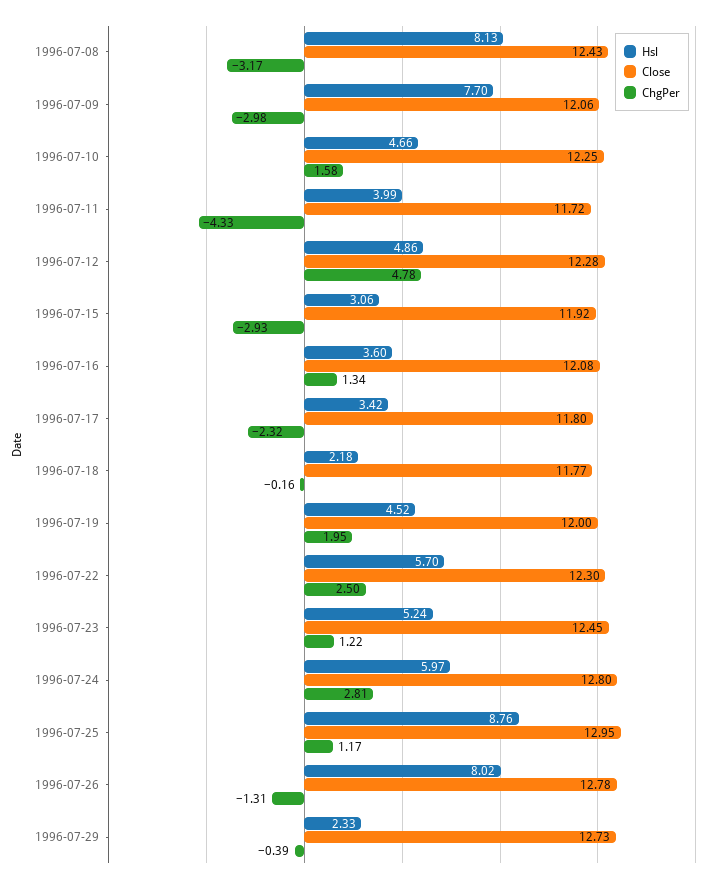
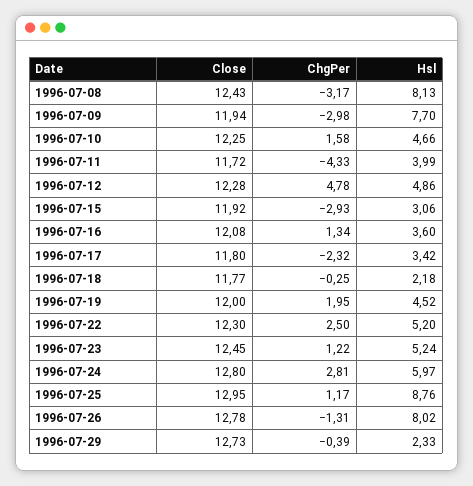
  {
    "Hsl": {
      "1996-07-08": 8.13,
      "1996-07-09": 7.7,
      "1996-07-10": 4.66,
      "1996-07-11": 3.99,
      "1996-07-12": 4.86,
      "1996-07-15": 3.06,
      "1996-07-16": 3.6,
      "1996-07-17": 3.42,
      "1996-07-18": 2.18,
      "1996-07-19": 4.52,
-     "1996-07-22": 5.7,
+     "1996-07-22": 5.2,
      "1996-07-23": 5.24,
      "1996-07-24": 5.97,
      "1996-07-25": 8.76,
      "1996-07-26": 8.02,
      "1996-07-29": 2.33
    },
    "Close": {
      "1996-07-08": 12.43,
-     "1996-07-09": 12.06,
+     "1996-07-09": 11.94,
      "1996-07-10": 12.25,
      "1996-07-11": 11.72,
      "1996-07-12": 12.28,
      "1996-07-15": 11.92,
      "1996-07-16": 12.08,
      "1996-07-17": 11.8,
      "1996-07-18": 11.77,
      "1996-07-19": 12,
      "1996-07-22": 12.3,
      "1996-07-23": 12.45,
      "1996-07-24": 12.8,
      "1996-07-25": 12.95,
      "1996-07-26": 12.78,
      "1996-07-29": 12.73
    },
    "ChgPer": {
      "1996-07-08": -3.17,
      "1996-07-09": -2.98,
      "1996-07-10": 1.58,
      "1996-07-11": -4.33,
      "1996-07-12": 4.78,
      "1996-07-15": -2.93,
      "1996-07-16": 1.34,
      "1996-07-17": -2.32,
-     "1996-07-18": -0.16,
+     "1996-07-18": -0.25,
      "1996-07-19": 1.95,
      "1996-07-22": 2.5,
      "1996-07-23": 1.22,
      "1996-07-24": 2.81,
      "1996-07-25": 1.17,
      "1996-07-26": -1.31,
      "1996-07-29": -0.39
    }
  }

